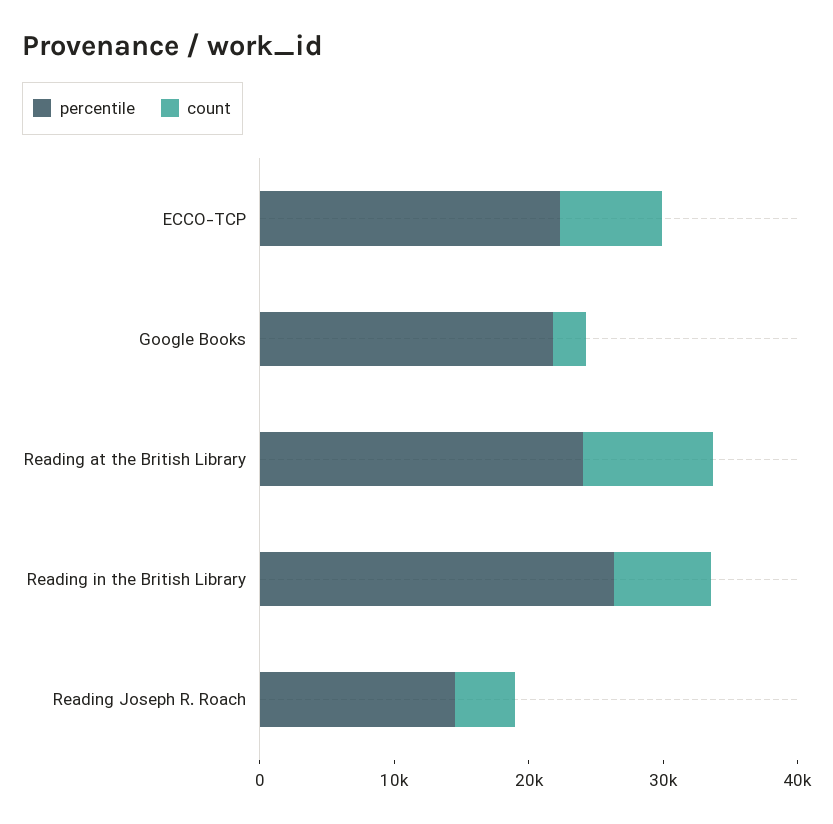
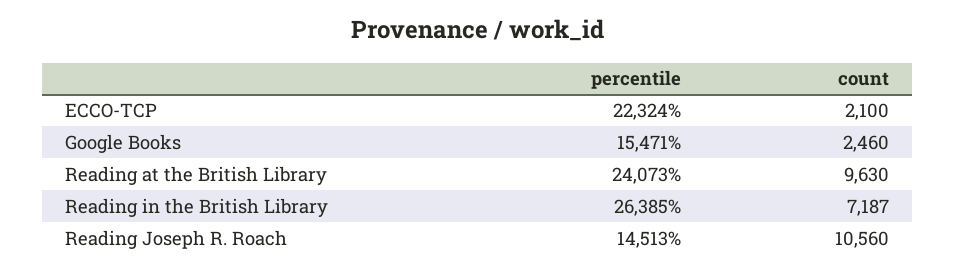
  {
    "percentile": {
      "ECCO-TCP": 22324,
-     "Google Books": 22000,
+     "Google Books": 15471,
      "Reading at the British Library": 24073,
      "Reading in the British Library": 26385,
      "Reading Joseph R. Roach": 14513
    },
    "count": {
-     "ECCO-TCP": 8000,
+     "ECCO-TCP": 2100,
      "Google Books": 2460,
      "Reading at the British Library": 9630,
      "Reading in the British Library": 7187,
-     "Reading Joseph R. Roach": 4000
+     "Reading Joseph R. Roach": 10560
    }
  }

